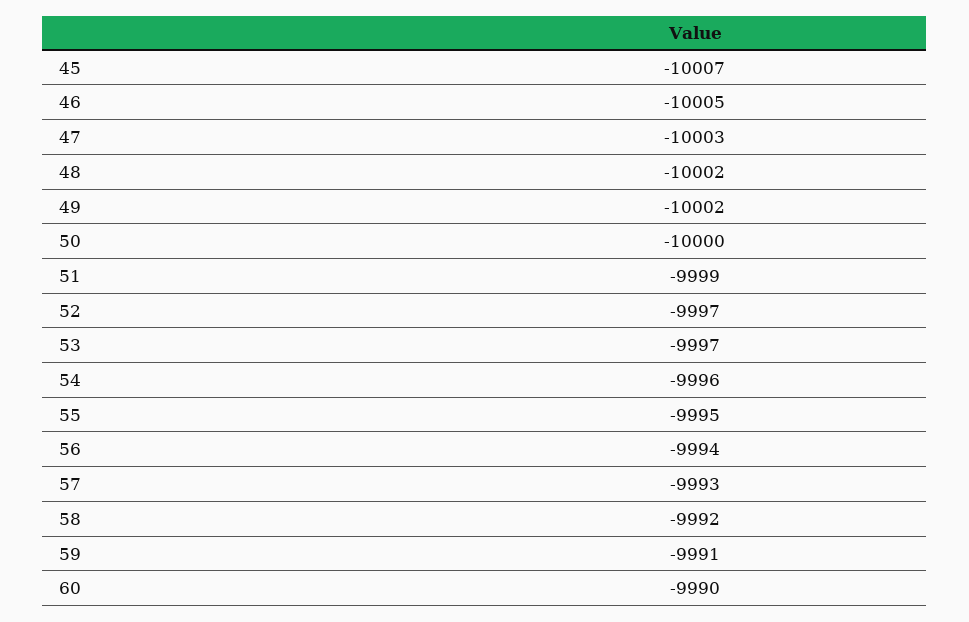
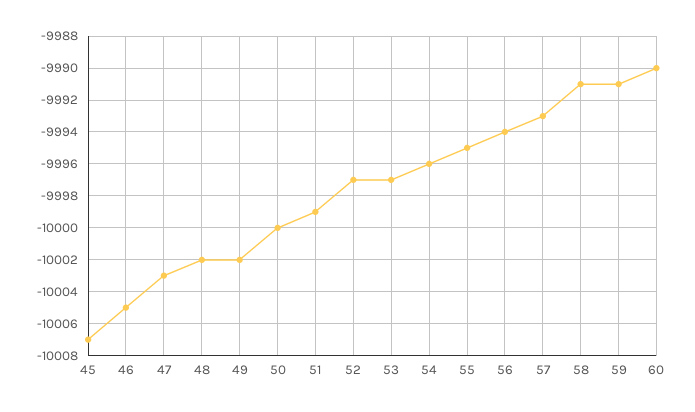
  {
    "45": -10007,
    "46": -10005,
    "47": -10003,
    "48": -10002,
    "49": -10002,
    "50": -10000,
    "51": -9999,
    "52": -9997,
    "53": -9997,
    "54": -9996,
    "55": -9995,
    "56": -9994,
    "57": -9993,
-   "58": -9992,
+   "58": -9991,
    "59": -9991,
    "60": -9990
  }

